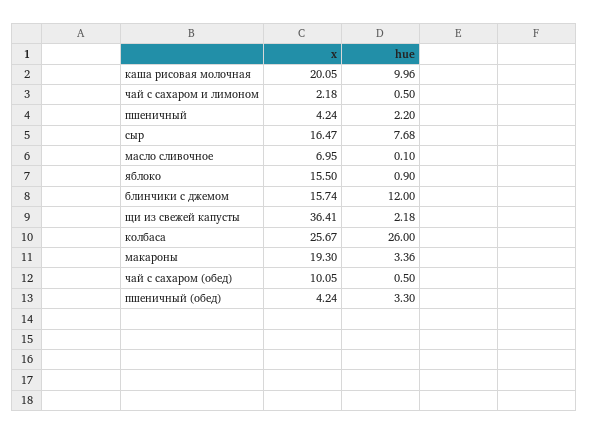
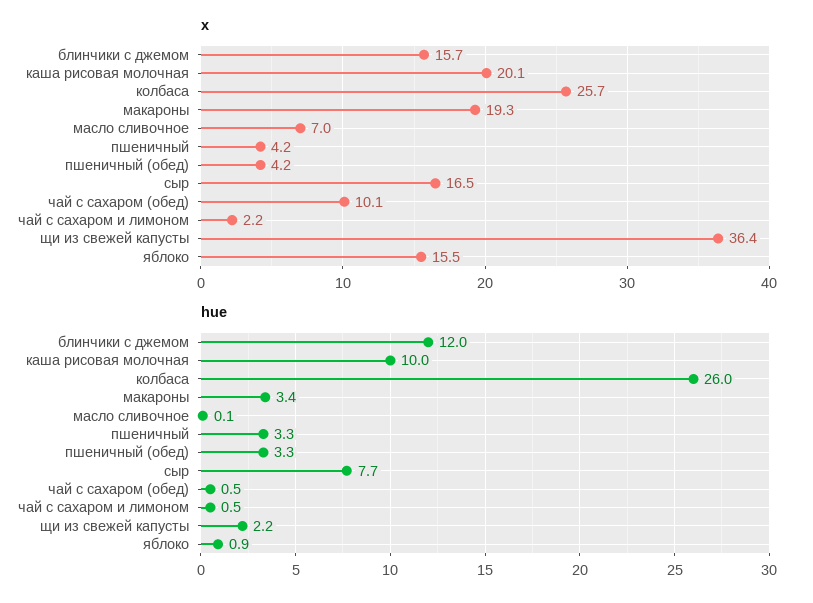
  {
    "x": {
      "каша рисовая молочная": 20.05,
      "чай с сахаром и лимоном": 2.18,
      "пшеничный": 4.24,
      "сыр": 16.47,
      "масло сливочное": 6.95,
      "яблоко": 15.5,
      "блинчики с джемом": 15.74,
      "щи из свежей капусты": 36.41,
      "колбаса": 25.67,
      "макароны": 19.3,
      "чай с сахаром (обед)": 10.05,
      "пшеничный (обед)": 4.24
    },
    "hue": {
      "каша рисовая молочная": 9.96,
      "чай с сахаром и лимоном": 0.5,
-     "пшеничный": 2.2,
+     "пшеничный": 3.3,
      "сыр": 7.68,
      "масло сливочное": 0.1,
      "яблоко": 0.9,
      "блинчики с джемом": 12,
      "щи из свежей капусты": 2.18,
      "колбаса": 26,
      "макароны": 3.36,
      "чай с сахаром (обед)": 0.5,
      "пшеничный (обед)": 3.3
    }
  }

